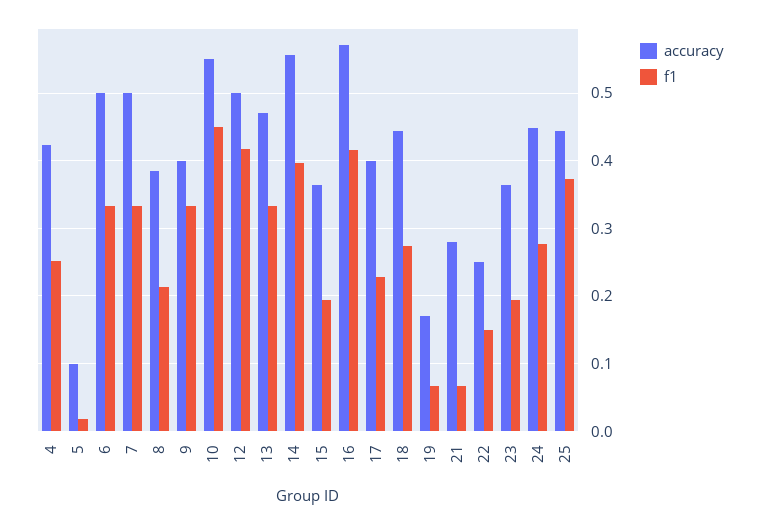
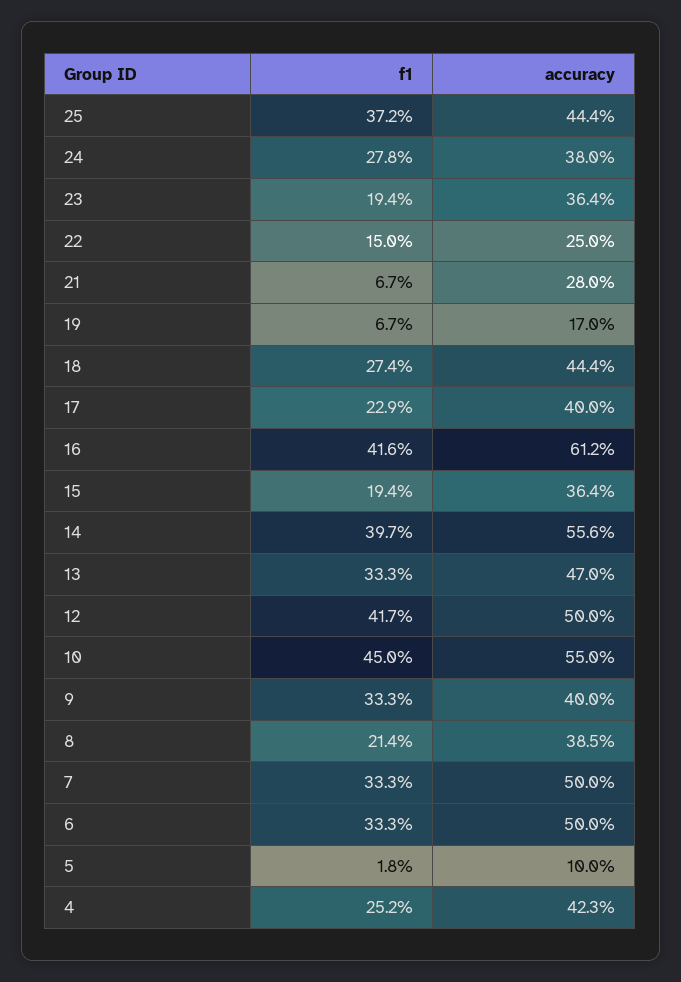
  {
    "accuracy": {
      "4": 0.423,
      "5": 0.1,
      "6": 0.5,
      "7": 0.5,
      "8": 0.385,
      "9": 0.4,
      "10": 0.55,
      "12": 0.5,
      "13": 0.47,
      "14": 0.556,
      "15": 0.364,
-     "16": 0.57,
+     "16": 0.612,
      "17": 0.4,
      "18": 0.444,
      "19": 0.17,
      "21": 0.28,
      "22": 0.25,
      "23": 0.364,
-     "24": 0.45,
+     "24": 0.38,
      "25": 0.444
    },
    "f1": {
      "4": 0.252,
      "5": 0.018,
      "6": 0.333,
      "7": 0.333,
      "8": 0.214,
      "9": 0.333,
      "10": 0.45,
      "12": 0.417,
      "13": 0.333,
      "14": 0.397,
      "15": 0.194,
      "16": 0.416,
      "17": 0.229,
      "18": 0.274,
      "19": 0.067,
      "21": 0.067,
      "22": 0.15,
      "23": 0.194,
      "24": 0.278,
      "25": 0.372
    }
  }

